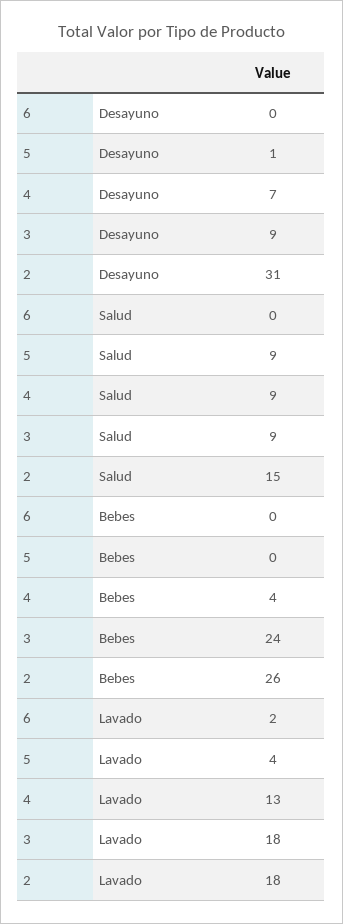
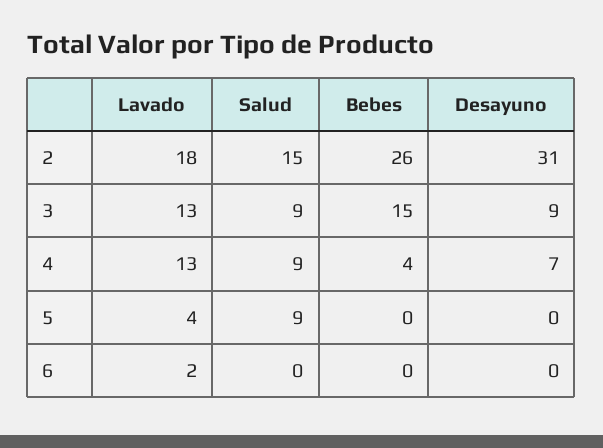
  {
    "6": {
      "Desayuno": 0,
      "Salud": 0,
      "Bebes": 0,
      "Lavado": 2
    },
    "5": {
-     "Desayuno": 1,
+     "Desayuno": 0,
      "Salud": 9,
      "Bebes": 0,
      "Lavado": 4
    },
    "4": {
      "Desayuno": 7,
      "Salud": 9,
      "Bebes": 4,
      "Lavado": 13
    },
    "3": {
      "Desayuno": 9,
      "Salud": 9,
-     "Bebes": 24,
+     "Bebes": 15,
-     "Lavado": 18
+     "Lavado": 13
    },
    "2": {
      "Desayuno": 31,
      "Salud": 15,
      "Bebes": 26,
      "Lavado": 18
    }
  }

